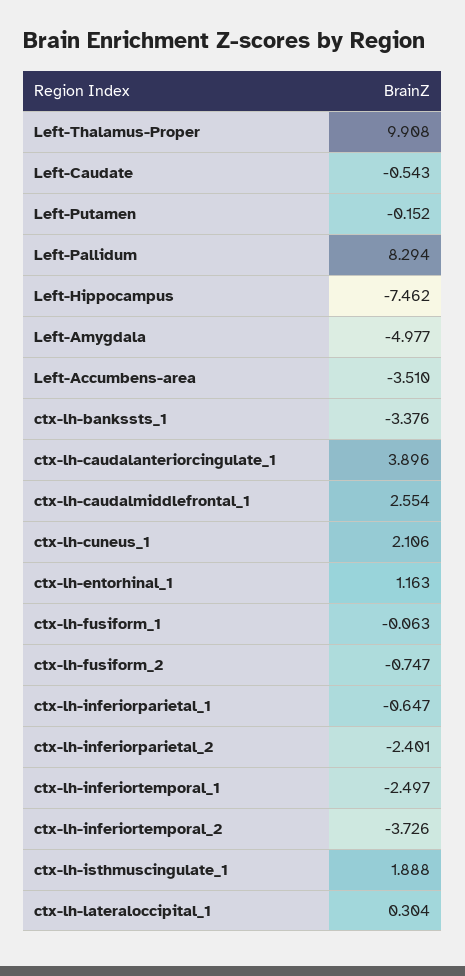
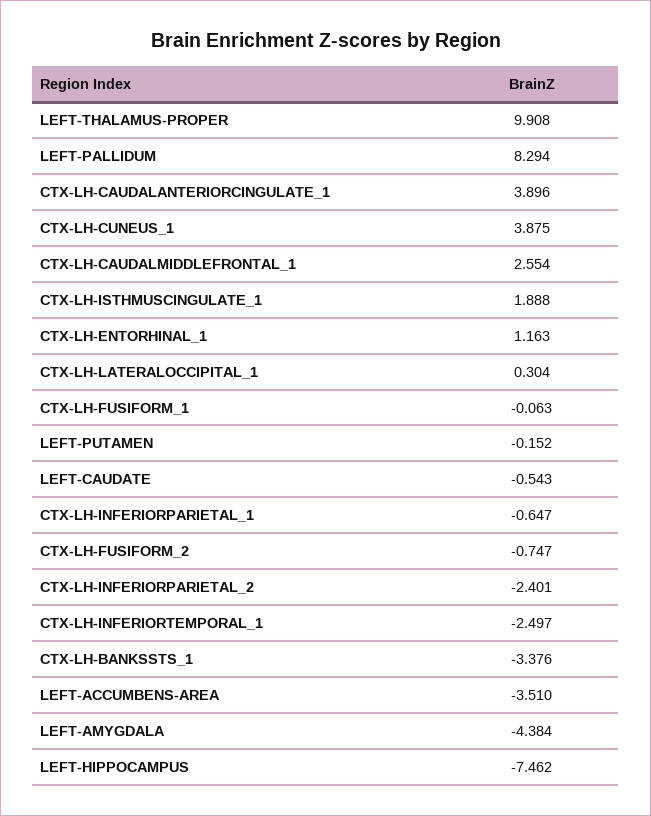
  {
    "Left-Thalamus-Proper": 9.908,
    "Left-Caudate": -0.543,
    "Left-Putamen": -0.152,
    "Left-Pallidum": 8.294,
    "Left-Hippocampus": -7.462,
-   "Left-Amygdala": -4.977,
+   "Left-Amygdala": -4.384,
    "Left-Accumbens-area": -3.51,
    "ctx-lh-bankssts_1": -3.376,
    "ctx-lh-caudalanteriorcingulate_1": 3.896,
    "ctx-lh-caudalmiddlefrontal_1": 2.554,
-   "ctx-lh-cuneus_1": 2.106,
+   "ctx-lh-cuneus_1": 3.875,
    "ctx-lh-entorhinal_1": 1.163,
    "ctx-lh-fusiform_1": -0.063,
    "ctx-lh-fusiform_2": -0.747,
    "ctx-lh-inferiorparietal_1": -0.647,
    "ctx-lh-inferiorparietal_2": -2.401,
    "ctx-lh-inferiortemporal_1": -2.497,
-   "ctx-lh-inferiortemporal_2": -3.726,
    "ctx-lh-isthmuscingulate_1": 1.888,
    "ctx-lh-lateraloccipital_1": 0.304
  }

